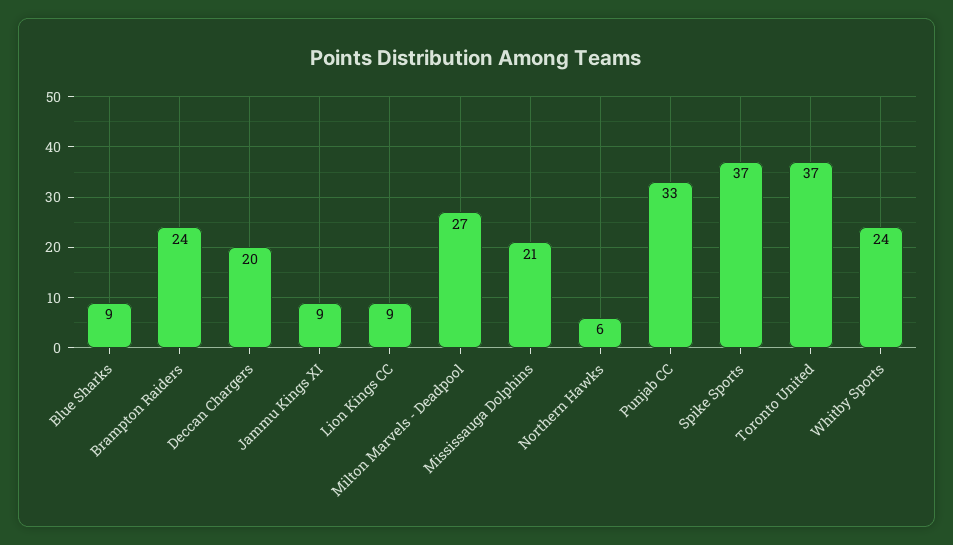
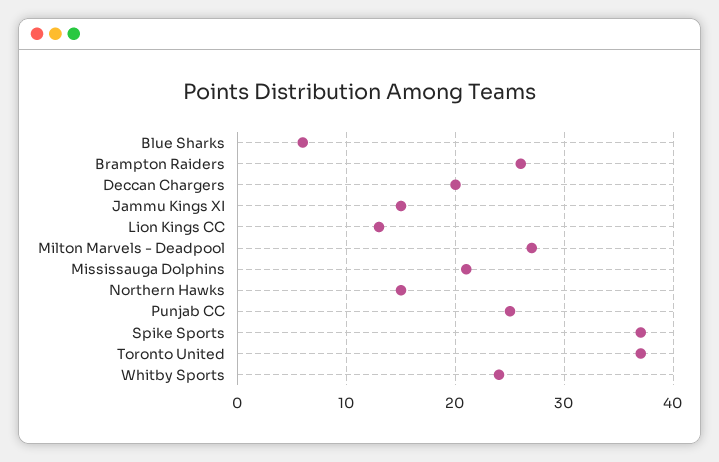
  {
-   "Blue Sharks": 9,
+   "Blue Sharks": 6,
-   "Brampton Raiders": 24,
+   "Brampton Raiders": 26,
    "Deccan Chargers": 20,
-   "Jammu Kings XI": 9,
+   "Jammu Kings XI": 15,
-   "Lion Kings CC": 9,
+   "Lion Kings CC": 13,
    "Milton Marvels - Deadpool": 27,
    "Mississauga Dolphins": 21,
-   "Northern Hawks": 6,
+   "Northern Hawks": 15,
-   "Punjab CC": 33,
+   "Punjab CC": 25,
    "Spike Sports": 37,
    "Toronto United": 37,
    "Whitby Sports": 24
  }

